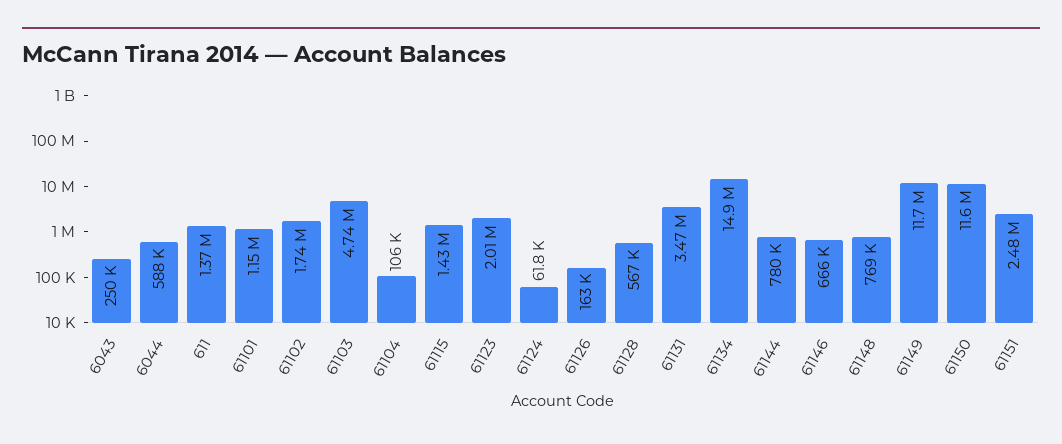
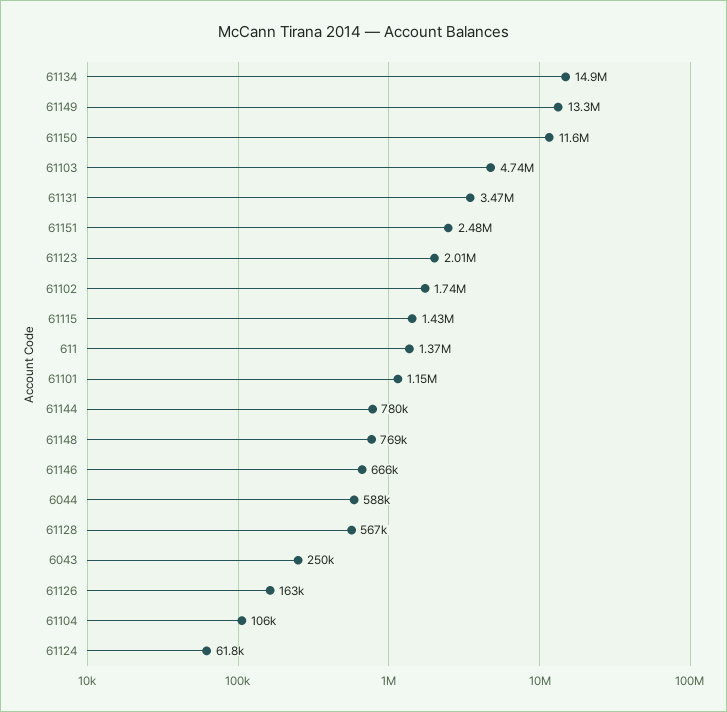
  {
    "6043": 250000,
    "6044": 588000,
    "611": 1370000,
    "61101": 1150000,
    "61102": 1740000,
    "61103": 4740000,
    "61104": 106000,
    "61115": 1430000,
    "61123": 2010000,
    "61124": 61800,
    "61126": 163000,
    "61128": 567000,
    "61131": 3470000,
    "61134": 14900000,
    "61144": 780000,
    "61146": 666000,
    "61148": 769000,
-   "61149": 11700000,
+   "61149": 13300000,
    "61150": 11600000,
    "61151": 2480000
  }

